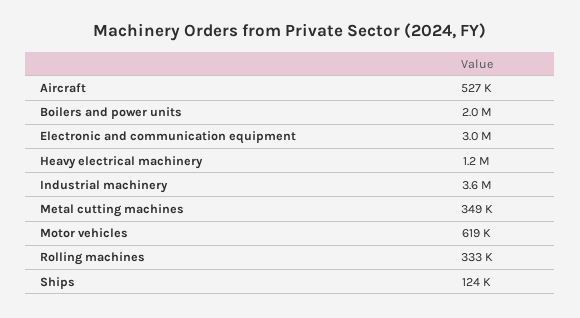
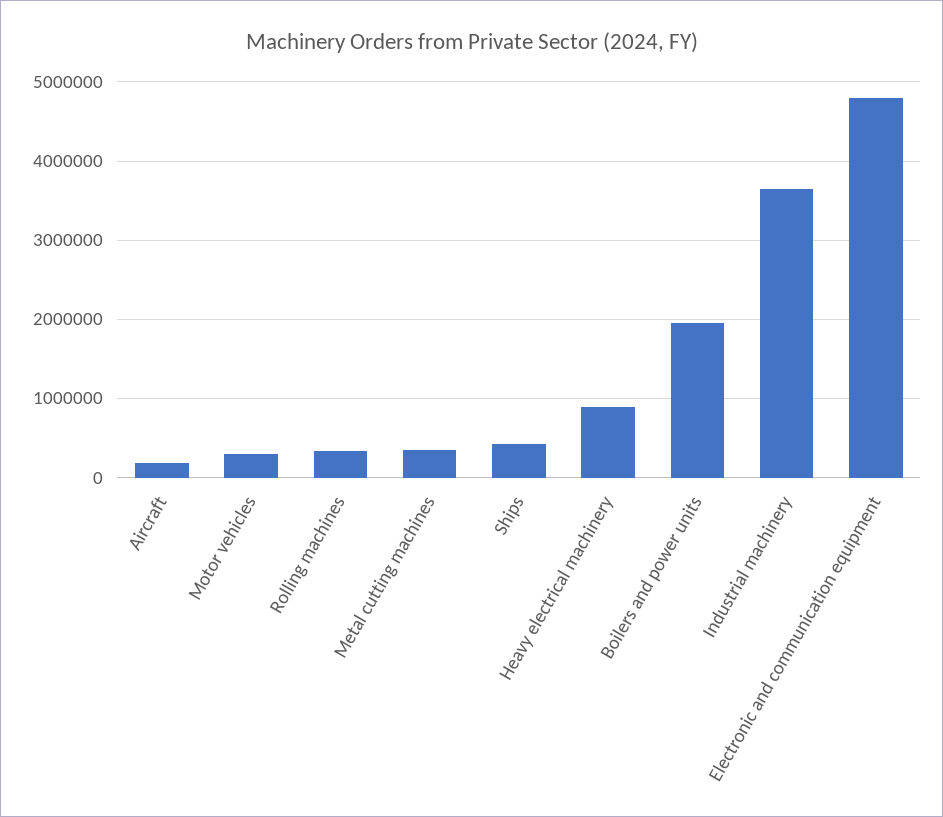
  {
-   "Aircraft": 527000,
+   "Aircraft": 200000,
    "Boilers and power units": 2000000,
-   "Electronic and communication equipment": 3000000,
+   "Electronic and communication equipment": 4800000,
-   "Heavy electrical machinery": 1200000,
+   "Heavy electrical machinery": 900000,
    "Industrial machinery": 3600000,
    "Metal cutting machines": 349000,
-   "Motor vehicles": 619000,
+   "Motor vehicles": 300000,
    "Rolling machines": 333000,
-   "Ships": 124000
+   "Ships": 400000
  }

